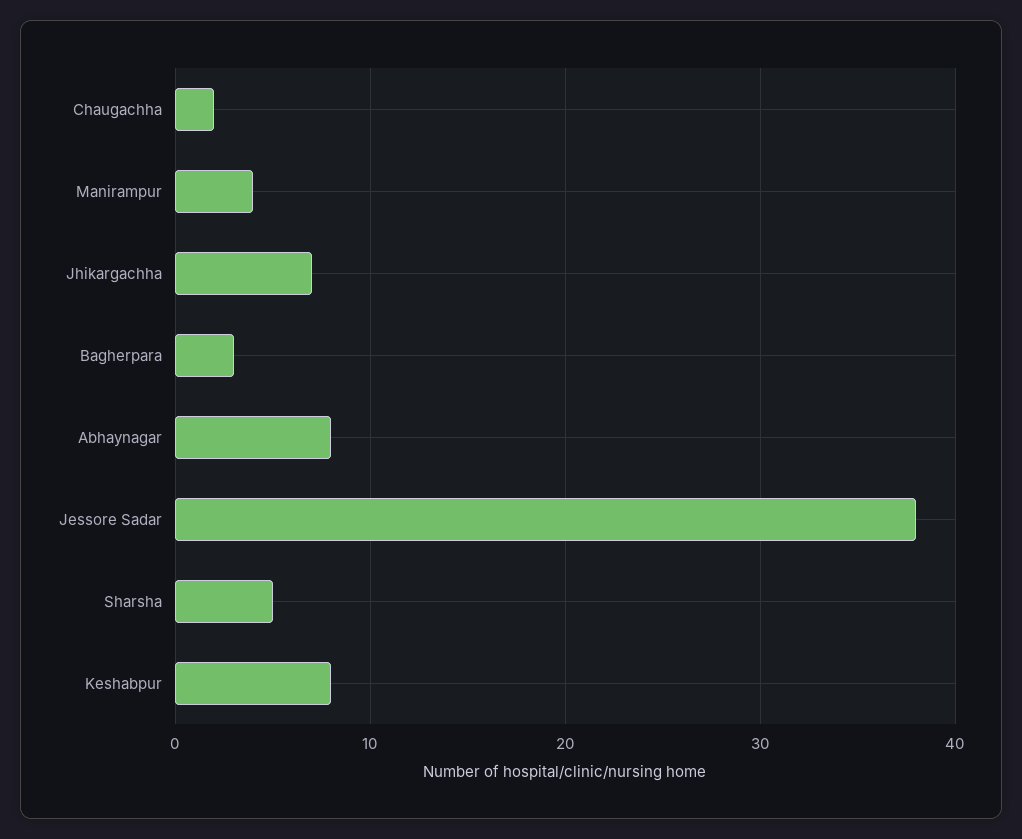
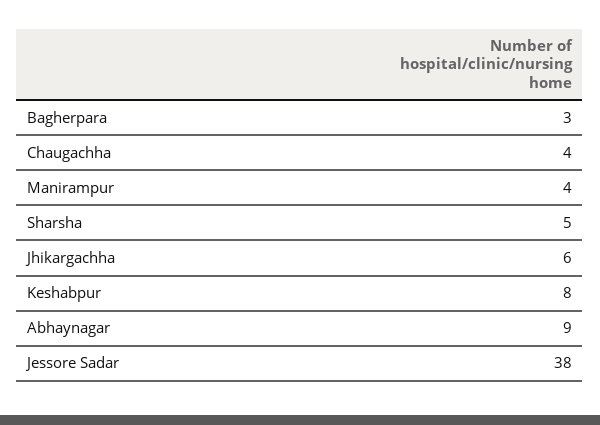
  {
-   "Chaugachha": 2,
+   "Chaugachha": 4,
    "Manirampur": 4,
-   "Jhikargachha": 7,
+   "Jhikargachha": 6,
    "Bagherpara": 3,
-   "Abhaynagar": 8,
+   "Abhaynagar": 9,
    "Jessore Sadar": 38,
    "Sharsha": 5,
    "Keshabpur": 8
  }

